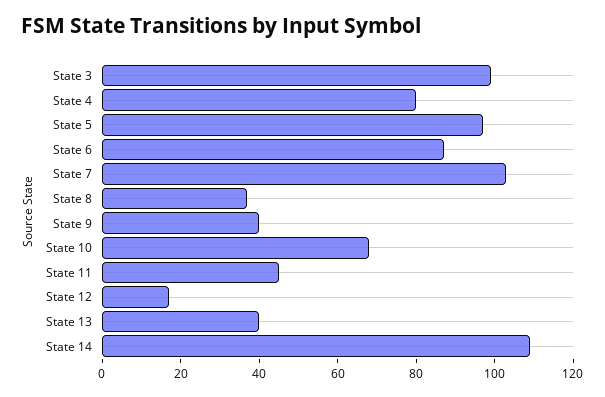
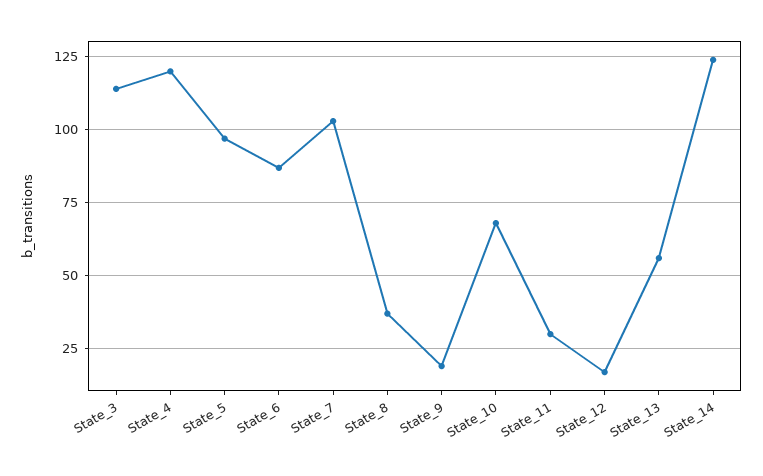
  {
-   "State 3": 100,
+   "State 3": 115,
-   "State 4": 80,
+   "State 4": 120,
    "State 5": 95,
    "State 6": 85,
    "State 7": 105,
    "State 8": 35,
-   "State 9": 40,
+   "State 9": 20,
    "State 10": 70,
-   "State 11": 45,
+   "State 11": 30,
    "State 12": 15,
-   "State 13": 40,
+   "State 13": 55,
-   "State 14": 110
+   "State 14": 125
  }

